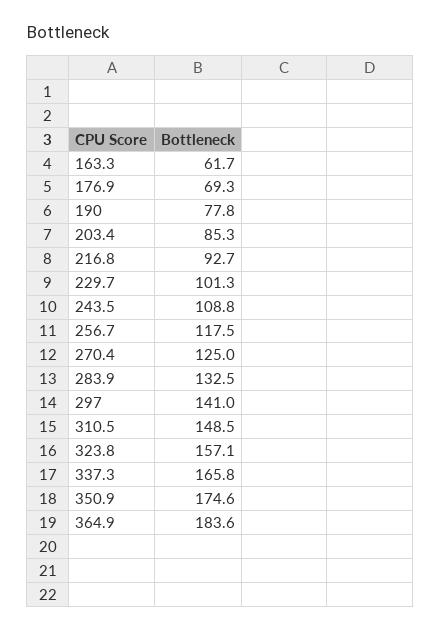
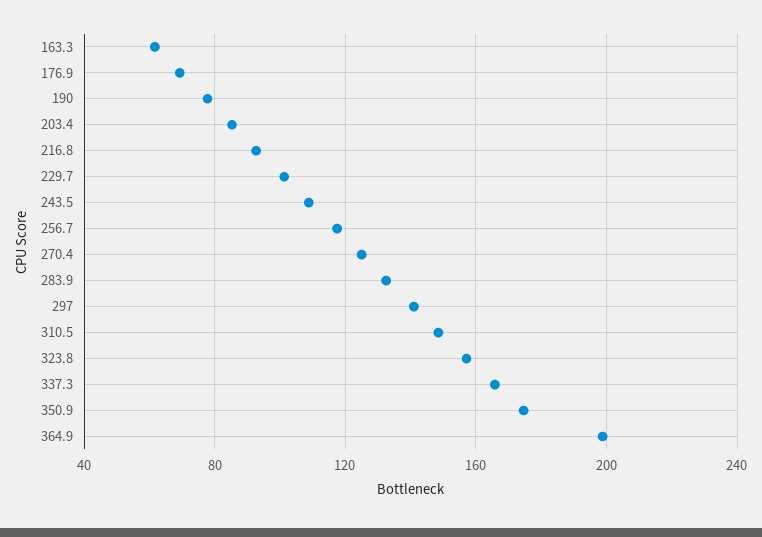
  {
    "163.3": 61.7,
    "176.9": 69.3,
    "190": 77.8,
    "203.4": 85.3,
    "216.8": 92.7,
    "229.7": 101.3,
    "243.5": 108.8,
    "256.7": 117.5,
    "270.4": 125,
    "283.9": 132.5,
    "297": 141,
    "310.5": 148.5,
    "323.8": 157.1,
    "337.3": 165.8,
    "350.9": 174.6,
-   "364.9": 183.6
+   "364.9": 200
  }

